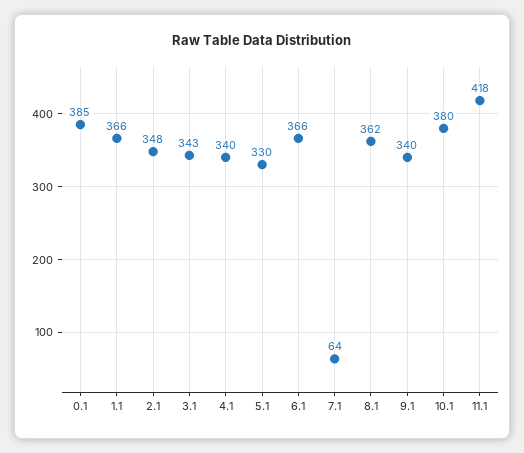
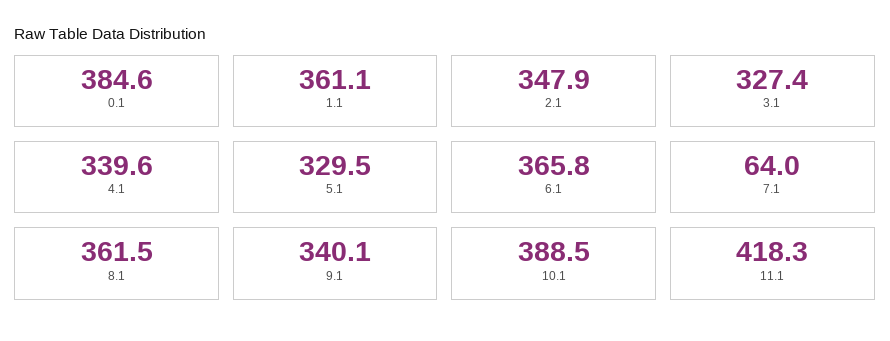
  {
    "0.1": 384.6,
-   "1.1": 366,
+   "1.1": 361.1,
    "2.1": 347.9,
-   "3.1": 343,
+   "3.1": 327.4,
    "4.1": 339.6,
    "5.1": 329.5,
    "6.1": 365.8,
    "7.1": 64,
    "8.1": 361.5,
    "9.1": 340.1,
-   "10.1": 380,
+   "10.1": 388.5,
    "11.1": 418.3
  }

